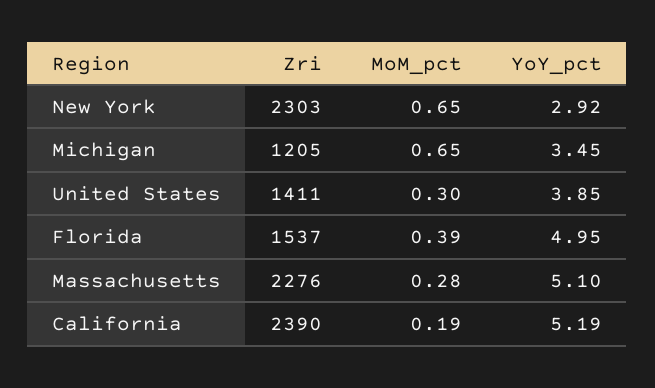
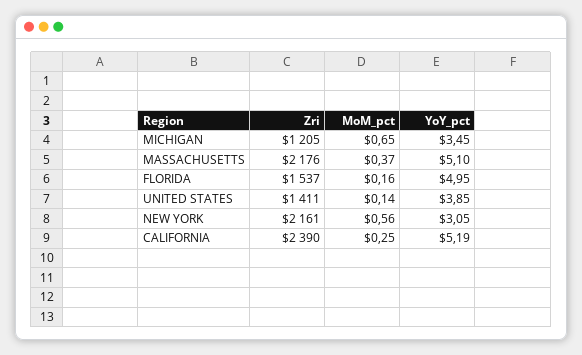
  {
    "Zri": {
-     "New York": 2303,
+     "New York": 2161,
      "Michigan": 1205,
      "United States": 1411,
      "Florida": 1537,
-     "Massachusetts": 2276,
+     "Massachusetts": 2176,
      "California": 2390
    },
    "MoM_pct": {
-     "New York": 0.65,
+     "New York": 0.56,
      "Michigan": 0.65,
-     "United States": 0.3,
+     "United States": 0.14,
-     "Florida": 0.39,
+     "Florida": 0.16,
-     "Massachusetts": 0.28,
+     "Massachusetts": 0.37,
-     "California": 0.19
+     "California": 0.25
    },
    "YoY_pct": {
-     "New York": 2.92,
+     "New York": 3.05,
      "Michigan": 3.45,
      "United States": 3.85,
      "Florida": 4.95,
      "Massachusetts": 5.1,
      "California": 5.19
    }
  }

